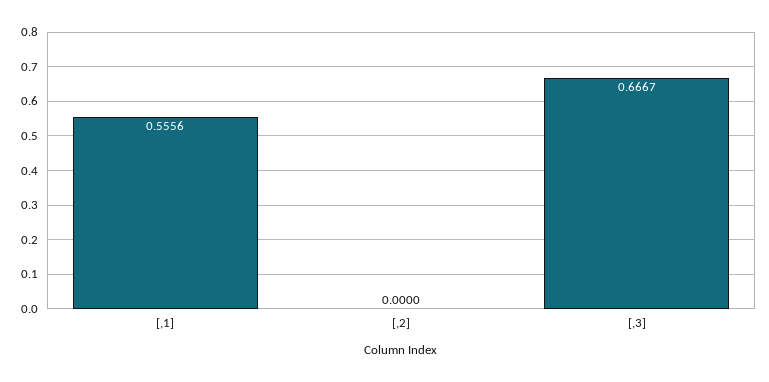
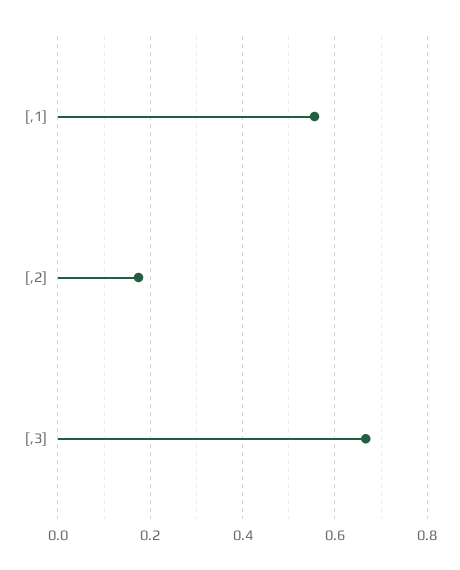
  {
    "[,1]": 0.5556,
-   "[,2]": 0,
+   "[,2]": 0.18,
    "[,3]": 0.6667
  }

